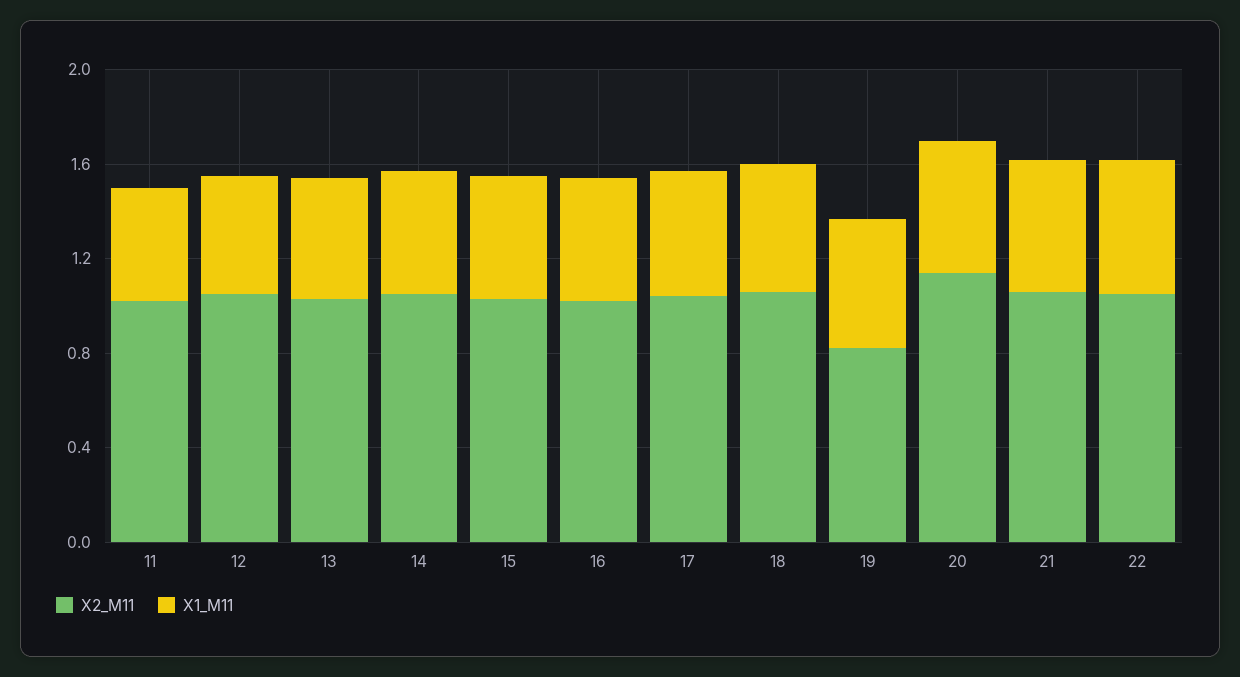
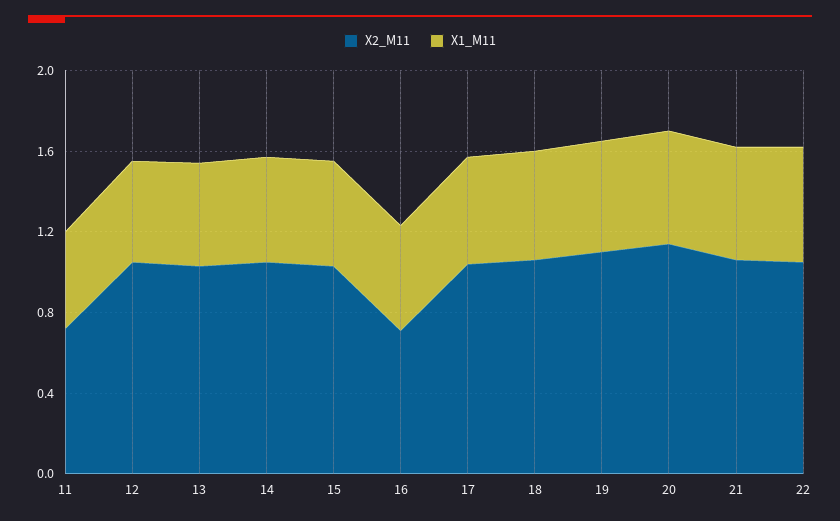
  {
    "X2_M11": {
-     "11": 1,
+     "11": 0.7,
      "12": 1.1,
      "13": 1,
      "14": 1.1,
      "15": 1,
-     "16": 1,
+     "16": 0.7,
      "17": 1,
      "18": 1.1,
-     "19": 0.8,
+     "19": 1.1,
      "20": 1.1,
      "21": 1.1,
      "22": 1.1
    },
    "X1_M11": {
      "11": 0.5,
      "12": 0.5,
      "13": 0.5,
      "14": 0.5,
      "15": 0.5,
      "16": 0.5,
      "17": 0.5,
      "18": 0.5,
      "19": 0.6,
      "20": 0.6,
      "21": 0.6,
      "22": 0.6
    }
  }

